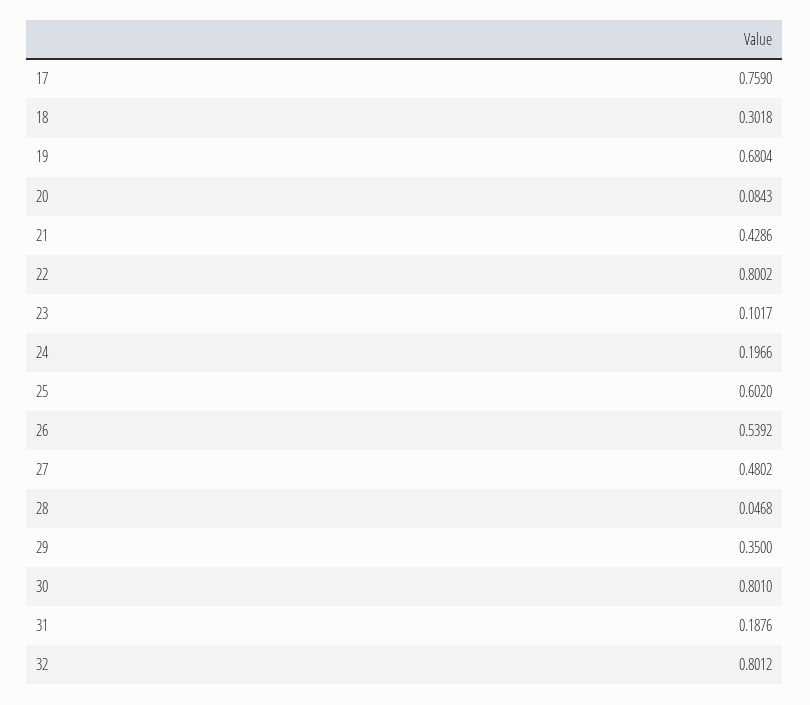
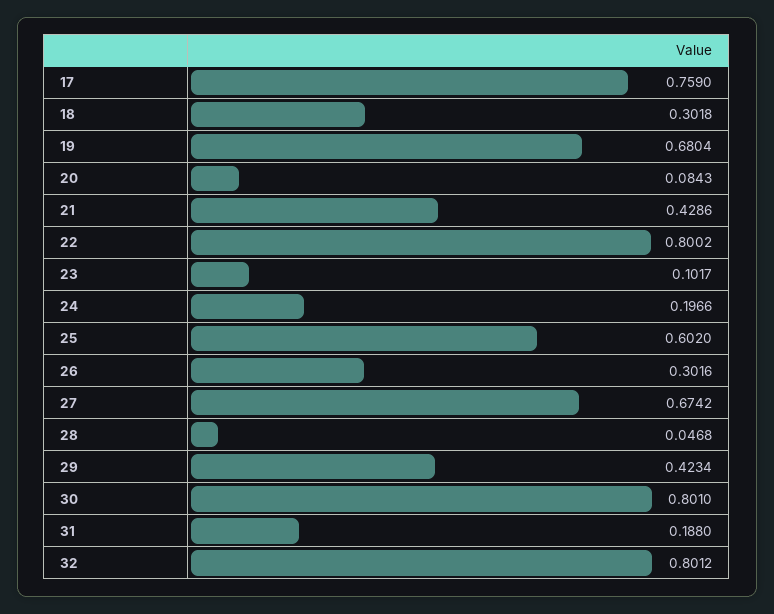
  {
    "17": 0.759,
    "18": 0.3018,
    "19": 0.6804,
    "20": 0.0843,
    "21": 0.4286,
    "22": 0.8002,
    "23": 0.1017,
    "24": 0.1966,
    "25": 0.602,
-   "26": 0.5392,
+   "26": 0.3016,
-   "27": 0.4802,
+   "27": 0.6742,
    "28": 0.0468,
-   "29": 0.35,
+   "29": 0.4234,
    "30": 0.801,
-   "31": 0.1876,
+   "31": 0.188,
    "32": 0.8012
  }

